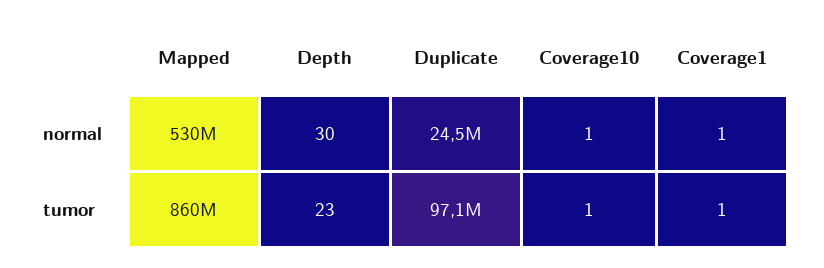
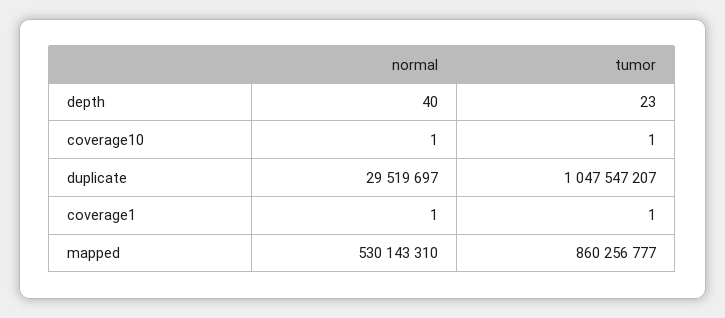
  {
    "Mapped": {
      "normal": 530143310,
      "tumor": 860256777
    },
    "Depth": {
-     "normal": 30,
+     "normal": 40,
      "tumor": 23
    },
    "Duplicate": {
-     "normal": 24500000,
+     "normal": 29519697,
-     "tumor": 97100000
+     "tumor": 1047547207
    },
    "Coverage10": {
      "normal": 1,
      "tumor": 1
    },
    "Coverage1": {
      "normal": 1,
      "tumor": 1
    }
  }

